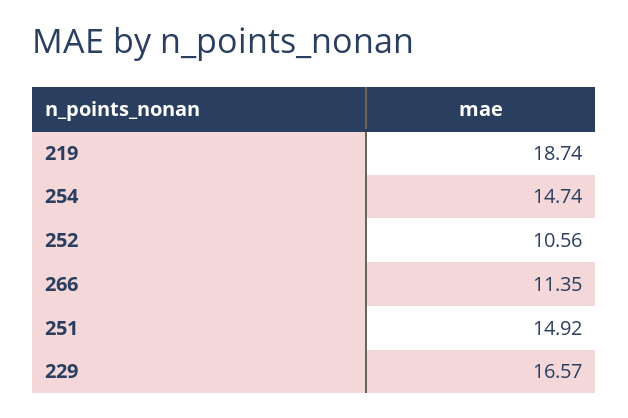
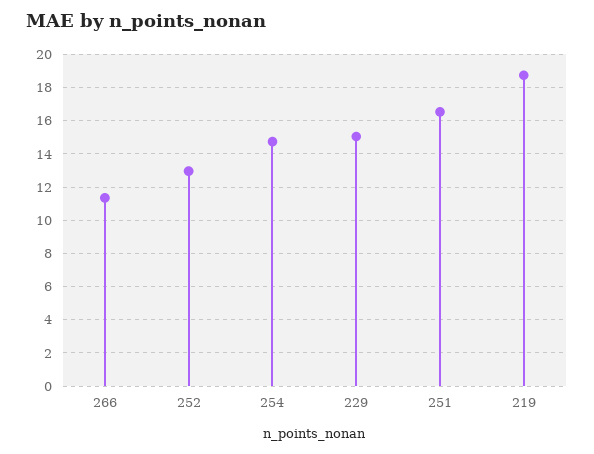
  {
    "219": 18.74,
    "254": 14.74,
-   "252": 10.56,
+   "252": 13,
    "266": 11.35,
-   "251": 14.92,
+   "251": 16.5,
-   "229": 16.57
+   "229": 15
  }

